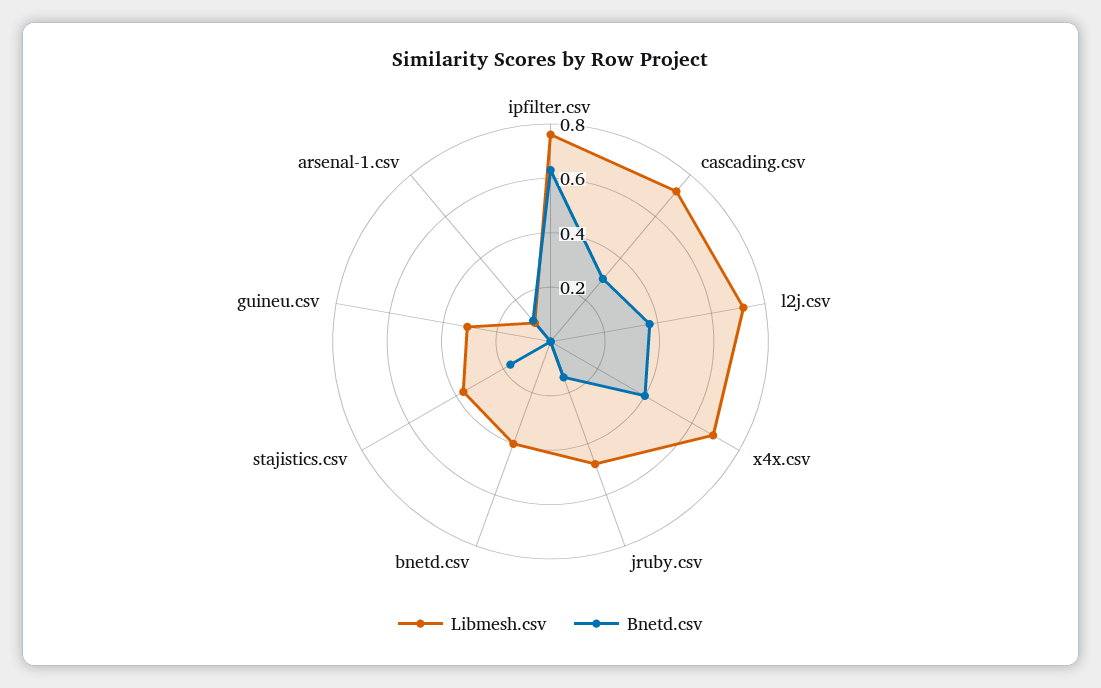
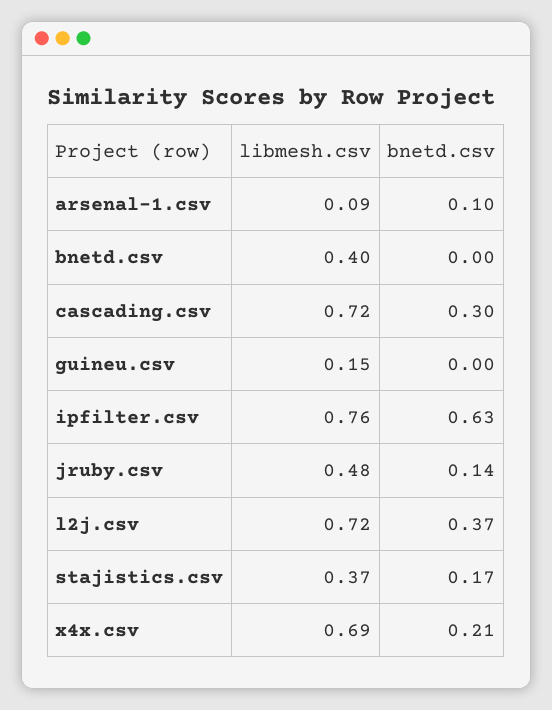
  {
    "Libmesh.csv": {
      "ipfilter.csv": 0.76,
      "cascading.csv": 0.72,
      "l2j.csv": 0.72,
      "x4x.csv": 0.69,
      "jruby.csv": 0.48,
      "bnetd.csv": 0.4,
      "stajistics.csv": 0.37,
-     "guineu.csv": 0.3,
+     "guineu.csv": 0.15,
      "arsenal-1.csv": 0.09
    },
    "Bnetd.csv": {
      "ipfilter.csv": 0.63,
      "cascading.csv": 0.3,
      "l2j.csv": 0.37,
-     "x4x.csv": 0.4,
+     "x4x.csv": 0.21,
      "jruby.csv": 0.14,
      "bnetd.csv": 0,
      "stajistics.csv": 0.17,
      "guineu.csv": 0,
      "arsenal-1.csv": 0.1
    }
  }

